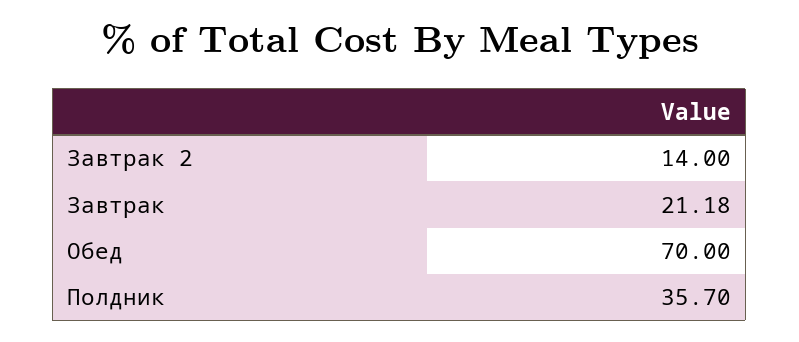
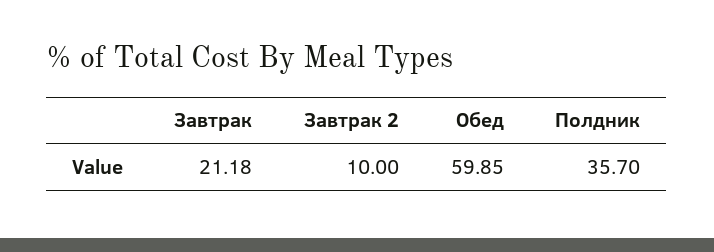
  {
-   "Завтрак 2": 14,
+   "Завтрак 2": 10,
    "Завтрак": 21.18,
-   "Обед": 70,
+   "Обед": 59.85,
    "Полдник": 35.7
  }

